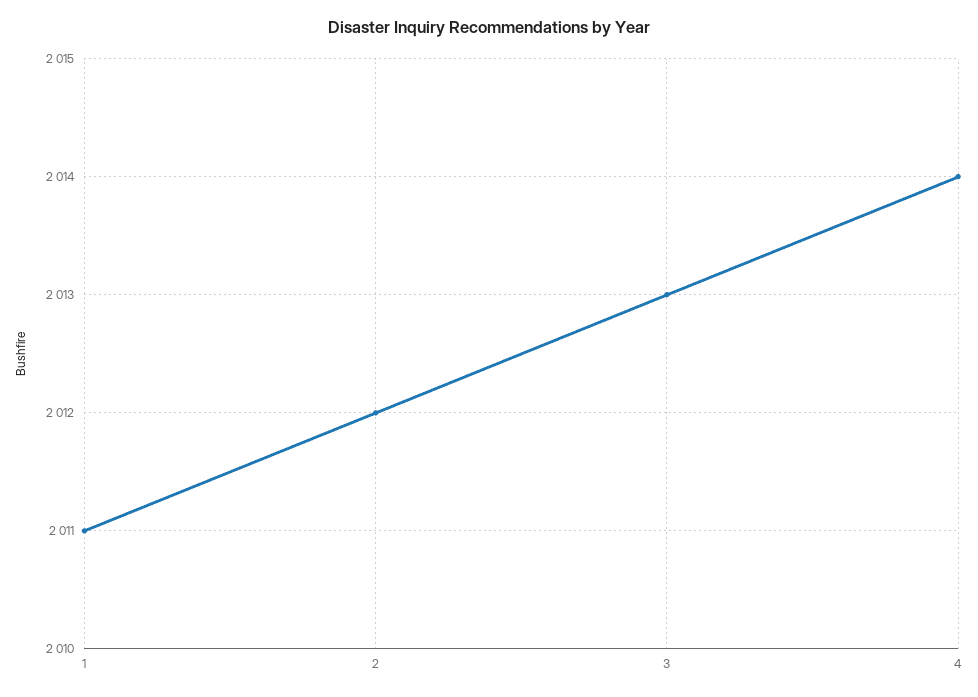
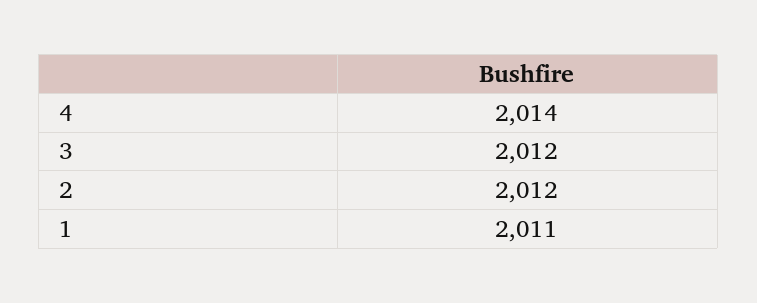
  {
    "1": 2011,
    "2": 2012,
-   "3": 2013,
+   "3": 2012,
    "4": 2014
  }

